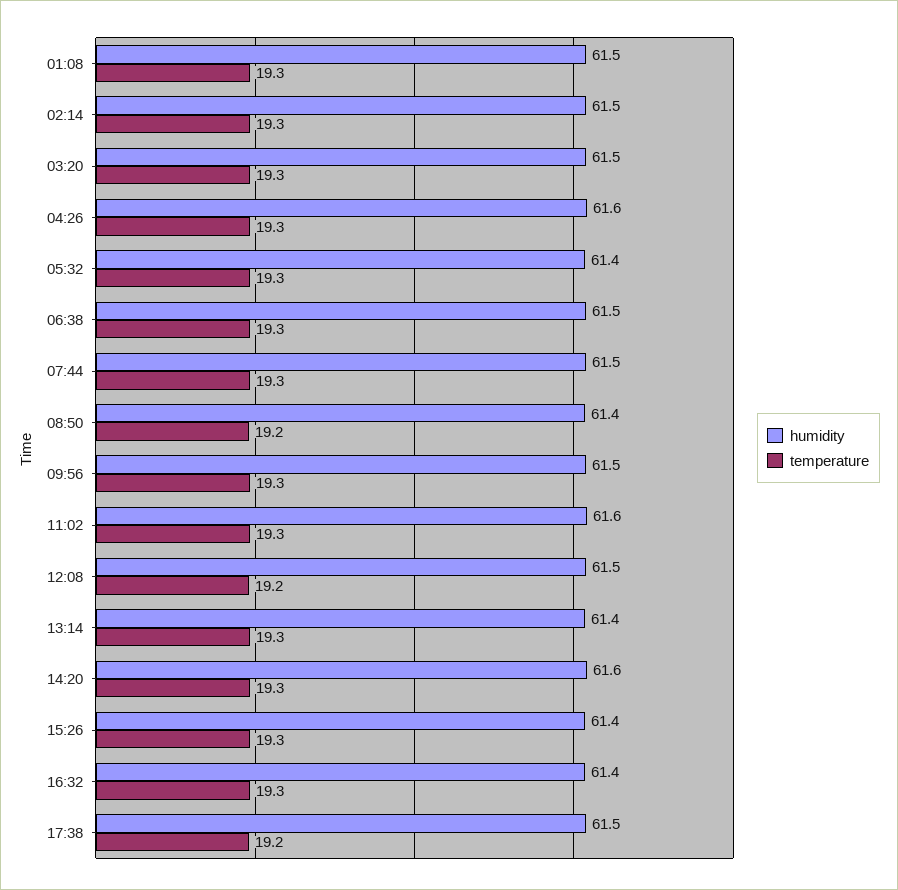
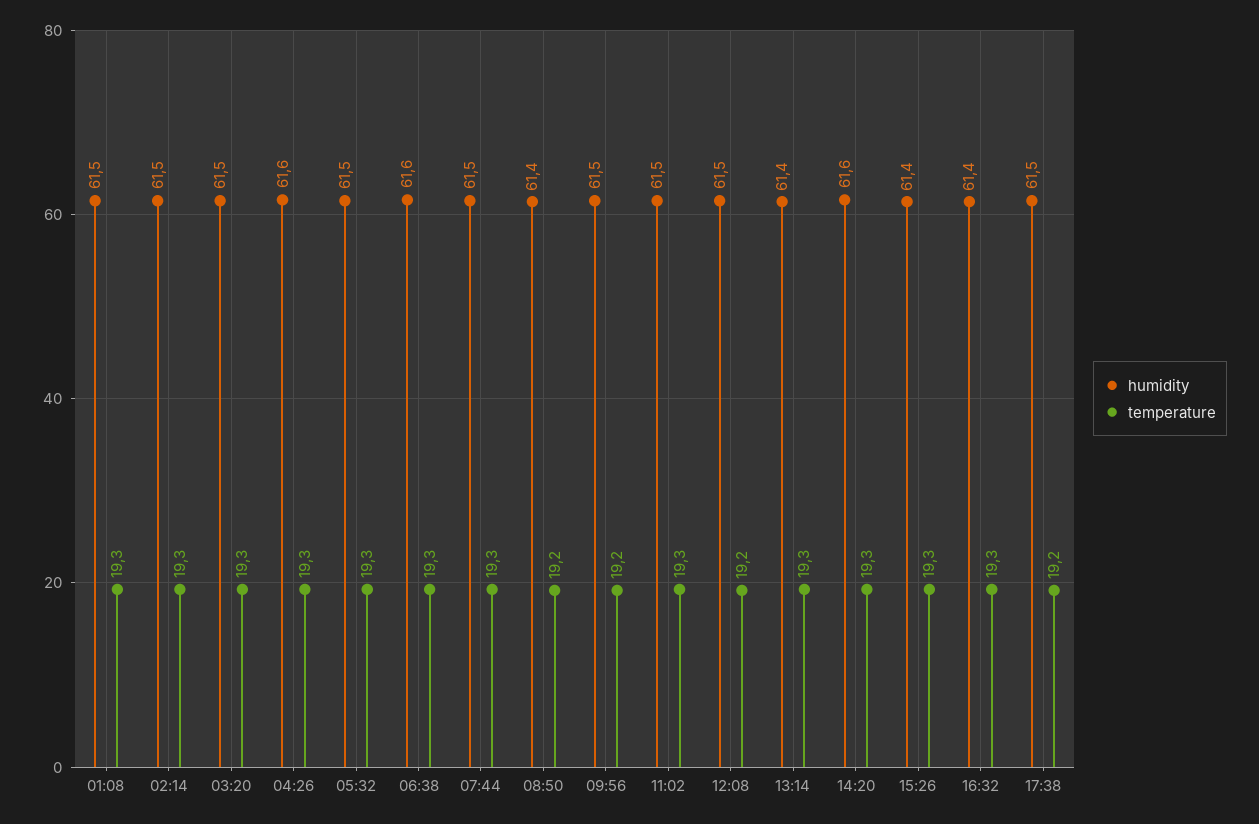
  {
    "humidity": {
      "01:08": 61.5,
      "02:14": 61.5,
      "03:20": 61.5,
      "04:26": 61.6,
-     "05:32": 61.4,
+     "05:32": 61.5,
-     "06:38": 61.5,
+     "06:38": 61.6,
      "07:44": 61.5,
      "08:50": 61.4,
      "09:56": 61.5,
-     "11:02": 61.6,
+     "11:02": 61.5,
      "12:08": 61.5,
      "13:14": 61.4,
      "14:20": 61.6,
      "15:26": 61.4,
      "16:32": 61.4,
      "17:38": 61.5
    },
    "temperature": {
      "01:08": 19.3,
      "02:14": 19.3,
      "03:20": 19.3,
      "04:26": 19.3,
      "05:32": 19.3,
      "06:38": 19.3,
      "07:44": 19.3,
      "08:50": 19.2,
-     "09:56": 19.3,
+     "09:56": 19.2,
      "11:02": 19.3,
      "12:08": 19.2,
      "13:14": 19.3,
      "14:20": 19.3,
      "15:26": 19.3,
      "16:32": 19.3,
      "17:38": 19.2
    }
  }

